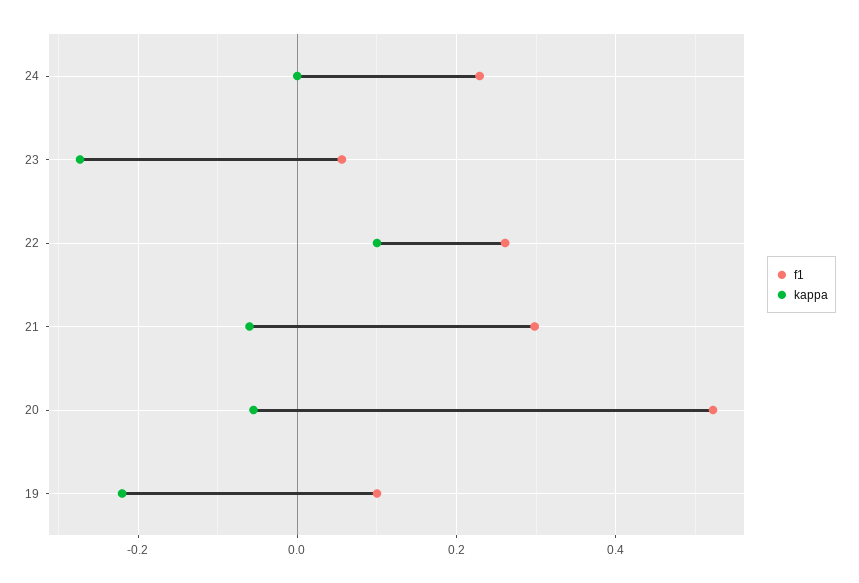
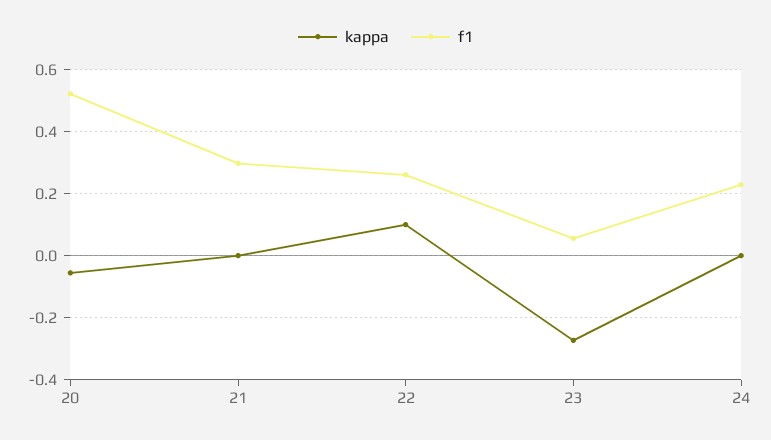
  {
    "f1": {
      "24": 0.22,
      "23": 0.06,
      "22": 0.26,
      "21": 0.3,
-     "20": 0.52,
+     "20": 0.52
-     "19": 0.1
    },
    "kappa": {
      "24": 0,
      "23": -0.28,
      "22": 0.1,
-     "21": -0.06,
+     "21": 0,
-     "20": -0.06,
+     "20": -0.06
-     "19": -0.22
    }
  }

